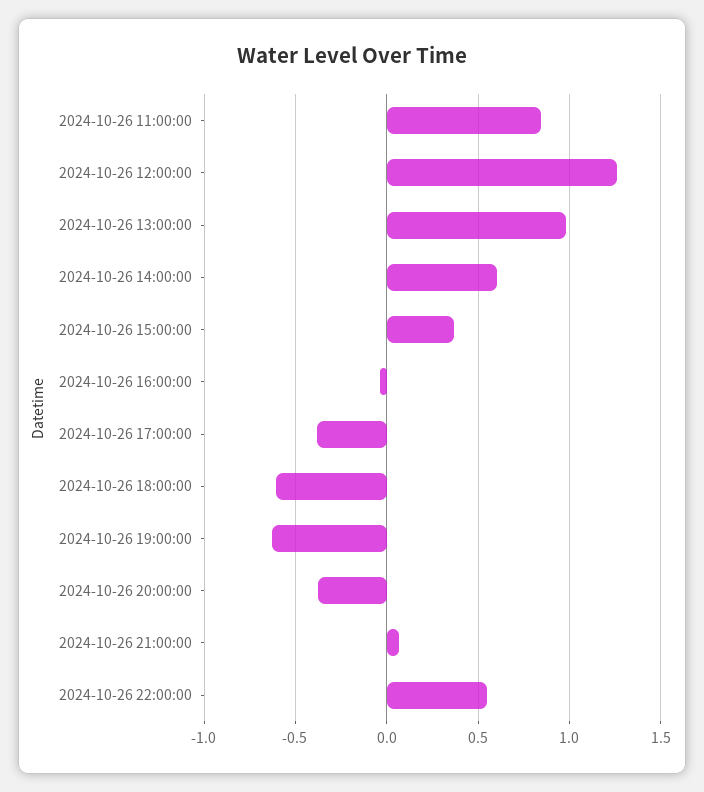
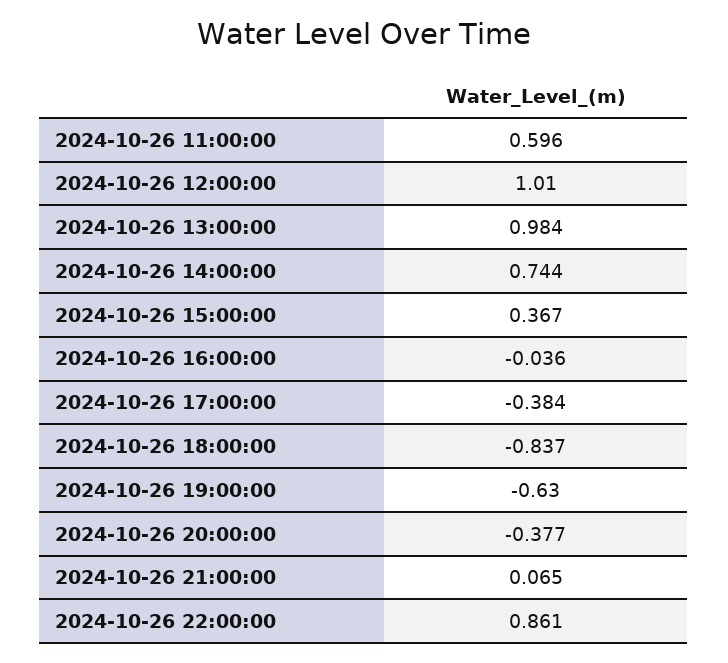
  {
-   "2024-10-26 11:00:00": 0.85,
+   "2024-10-26 11:00:00": 0.596,
-   "2024-10-26 12:00:00": 1.25,
+   "2024-10-26 12:00:00": 1.01,
    "2024-10-26 13:00:00": 0.984,
-   "2024-10-26 14:00:00": 0.6,
+   "2024-10-26 14:00:00": 0.744,
    "2024-10-26 15:00:00": 0.367,
    "2024-10-26 16:00:00": -0.036,
    "2024-10-26 17:00:00": -0.384,
-   "2024-10-26 18:00:00": -0.6,
+   "2024-10-26 18:00:00": -0.837,
    "2024-10-26 19:00:00": -0.63,
    "2024-10-26 20:00:00": -0.377,
    "2024-10-26 21:00:00": 0.065,
-   "2024-10-26 22:00:00": 0.55
+   "2024-10-26 22:00:00": 0.861
  }

